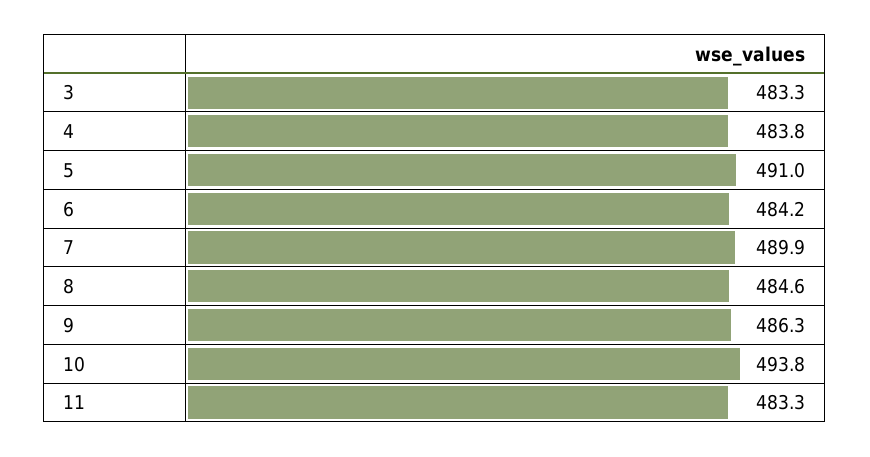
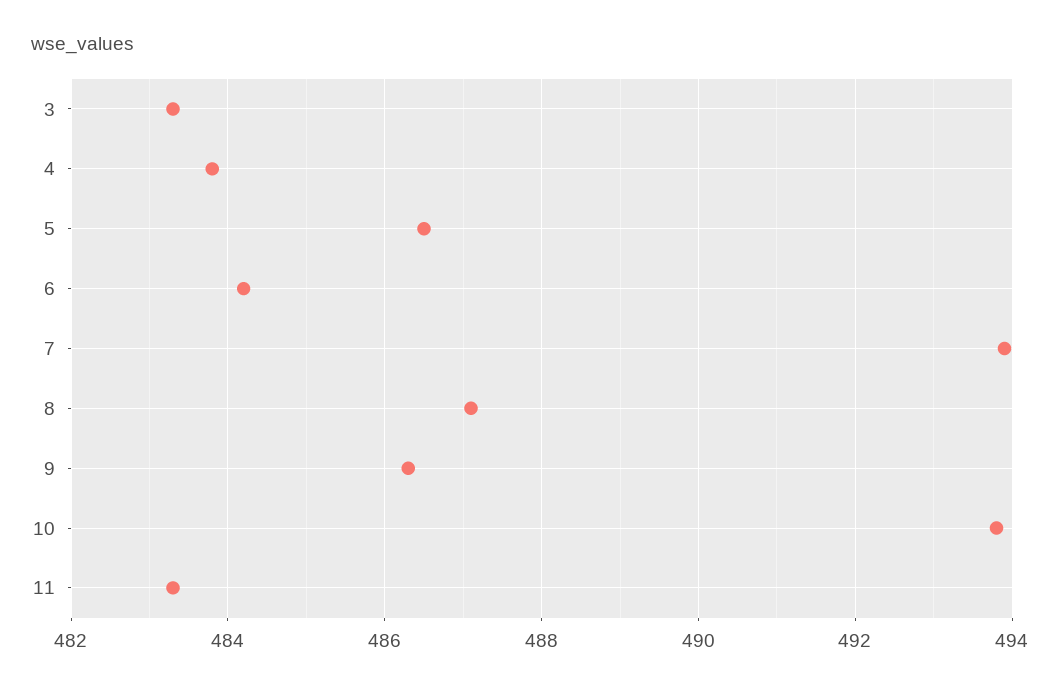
  {
    "3": 483.3,
    "4": 483.8,
-   "5": 491,
+   "5": 486.5,
    "6": 484.2,
-   "7": 489.9,
+   "7": 494,
-   "8": 484.6,
+   "8": 487,
    "9": 486.3,
    "10": 493.8,
    "11": 483.3
  }

